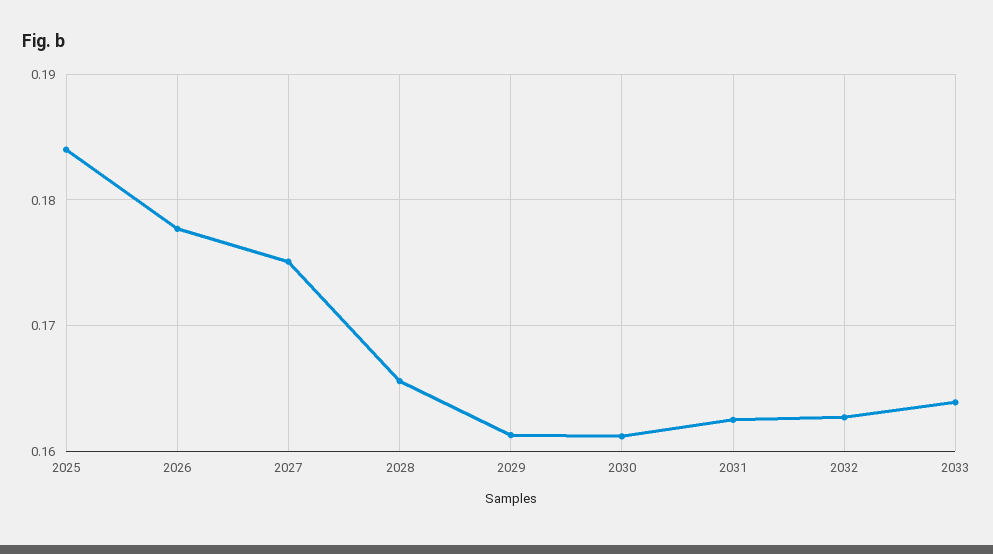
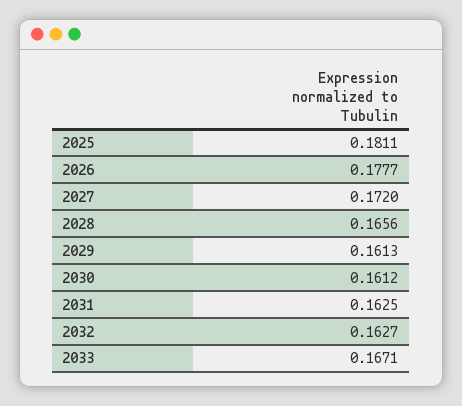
  {
-   "2025": 0.184,
+   "2025": 0.1811,
    "2026": 0.1777,
-   "2027": 0.175,
+   "2027": 0.172,
    "2028": 0.1656,
    "2029": 0.1613,
    "2030": 0.1612,
    "2031": 0.1625,
    "2032": 0.1627,
-   "2033": 0.164
+   "2033": 0.1671
  }

